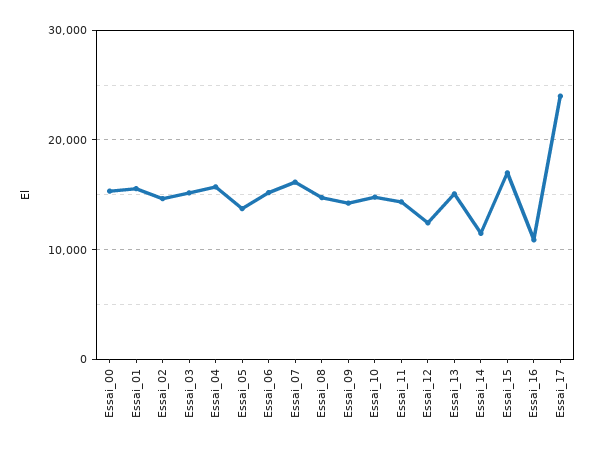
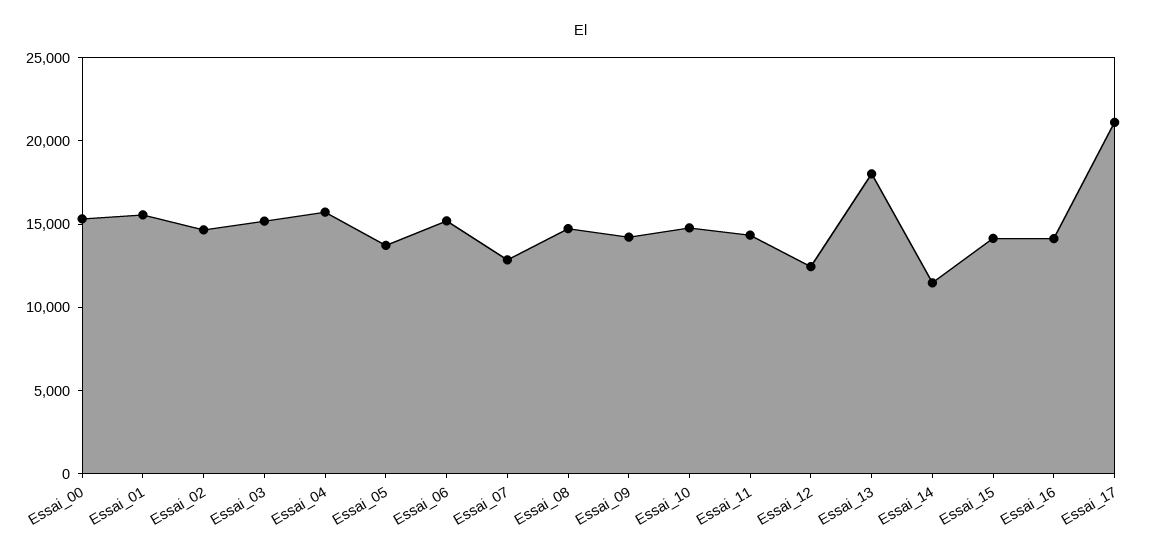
  {
    "Essai_00": 15000,
    "Essai_01": 16000,
    "Essai_02": 15000,
    "Essai_03": 15000,
    "Essai_04": 16000,
    "Essai_05": 14000,
    "Essai_06": 15000,
-   "Essai_07": 16000,
+   "Essai_07": 13000,
    "Essai_08": 15000,
    "Essai_09": 14000,
    "Essai_10": 15000,
    "Essai_11": 14000,
    "Essai_12": 12000,
-   "Essai_13": 15000,
+   "Essai_13": 18000,
    "Essai_14": 11000,
-   "Essai_15": 17000,
+   "Essai_15": 14000,
-   "Essai_16": 11000,
+   "Essai_16": 14000,
-   "Essai_17": 24000
+   "Essai_17": 21000
  }

